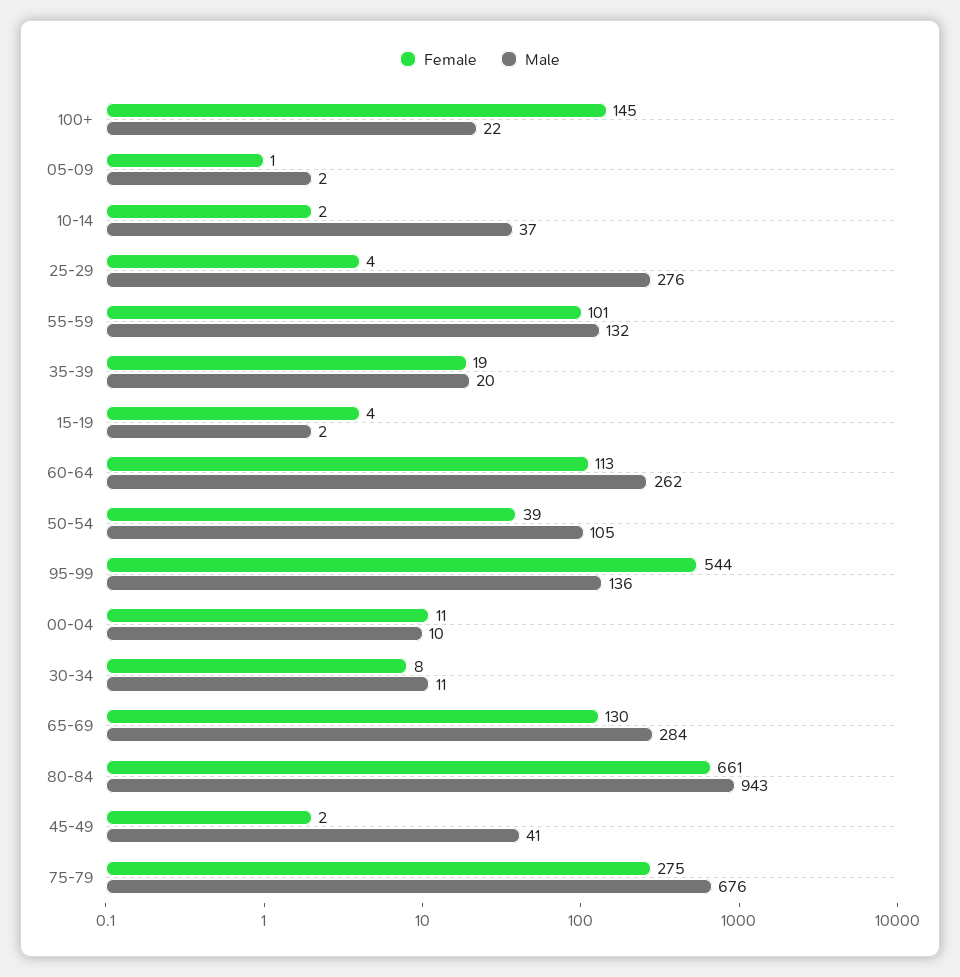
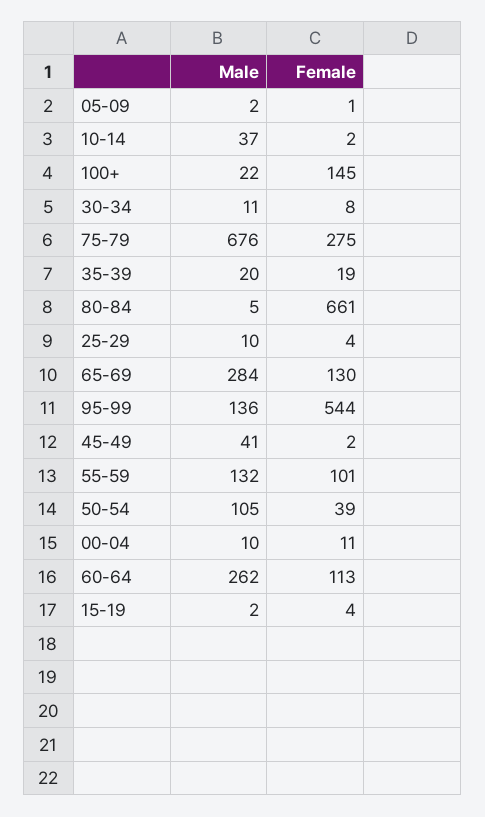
  {
    "Female": {
      "100+": 145,
      "05-09": 1,
      "10-14": 2,
      "25-29": 4,
      "55-59": 101,
      "35-39": 19,
      "15-19": 4,
      "60-64": 113,
      "50-54": 39,
      "95-99": 544,
      "00-04": 11,
      "30-34": 8,
      "65-69": 130,
      "80-84": 661,
      "45-49": 2,
      "75-79": 275
    },
    "Male": {
      "100+": 22,
      "05-09": 2,
      "10-14": 37,
-     "25-29": 276,
+     "25-29": 10,
      "55-59": 132,
      "35-39": 20,
      "15-19": 2,
      "60-64": 262,
      "50-54": 105,
      "95-99": 136,
      "00-04": 10,
      "30-34": 11,
      "65-69": 284,
-     "80-84": 943,
+     "80-84": 5,
      "45-49": 41,
      "75-79": 676
    }
  }

